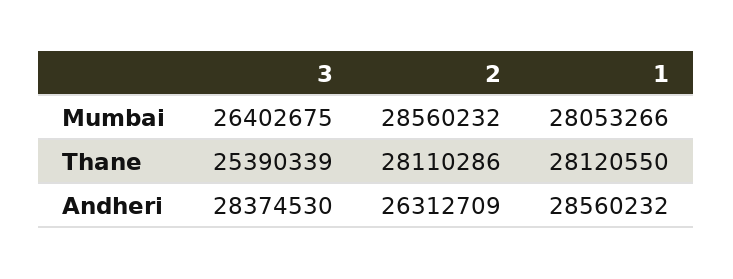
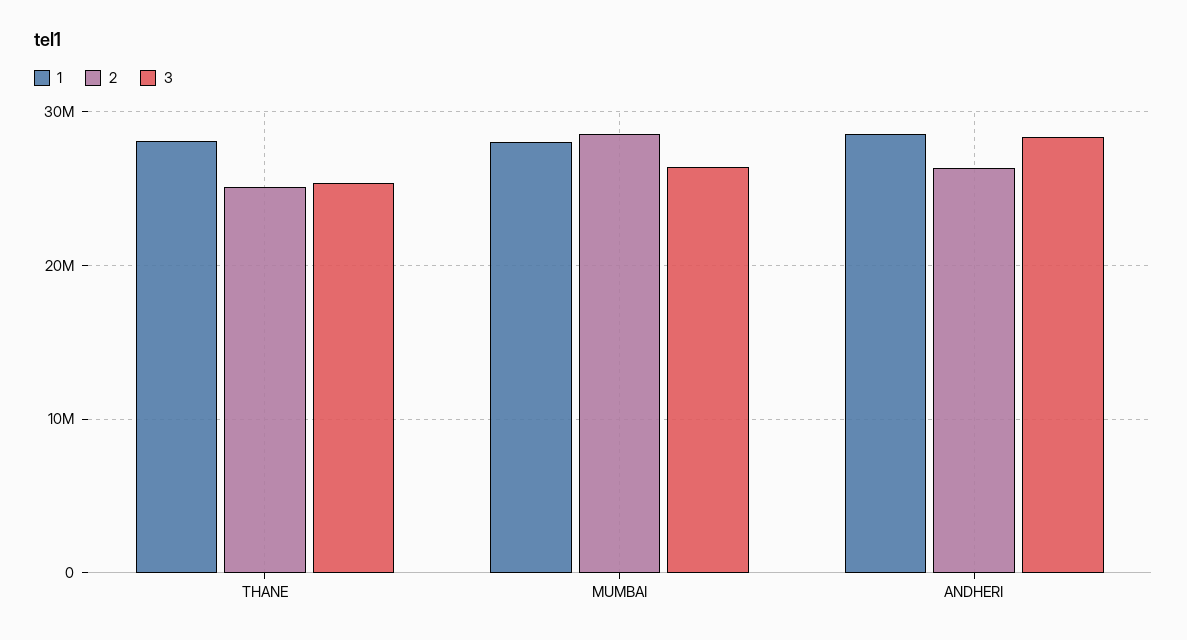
  {
    "3": {
      "Mumbai": 26402675,
      "Thane": 25390339,
      "Andheri": 28374530
    },
    "2": {
      "Mumbai": 28560232,
-     "Thane": 28110286,
+     "Thane": 25000000,
      "Andheri": 26312709
    },
    "1": {
      "Mumbai": 28053266,
      "Thane": 28120550,
      "Andheri": 28560232
    }
  }

